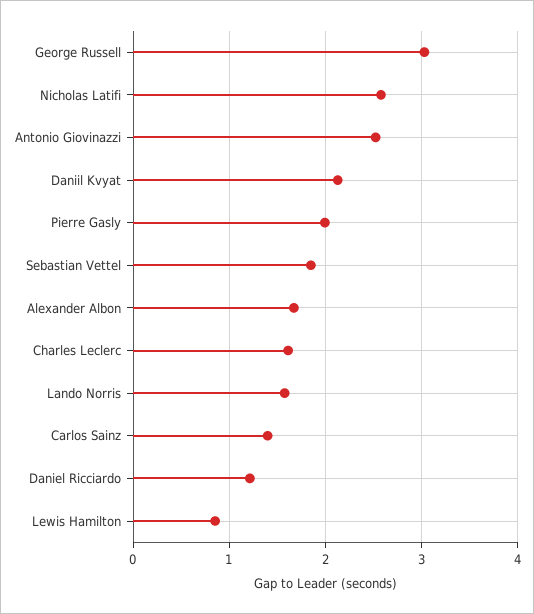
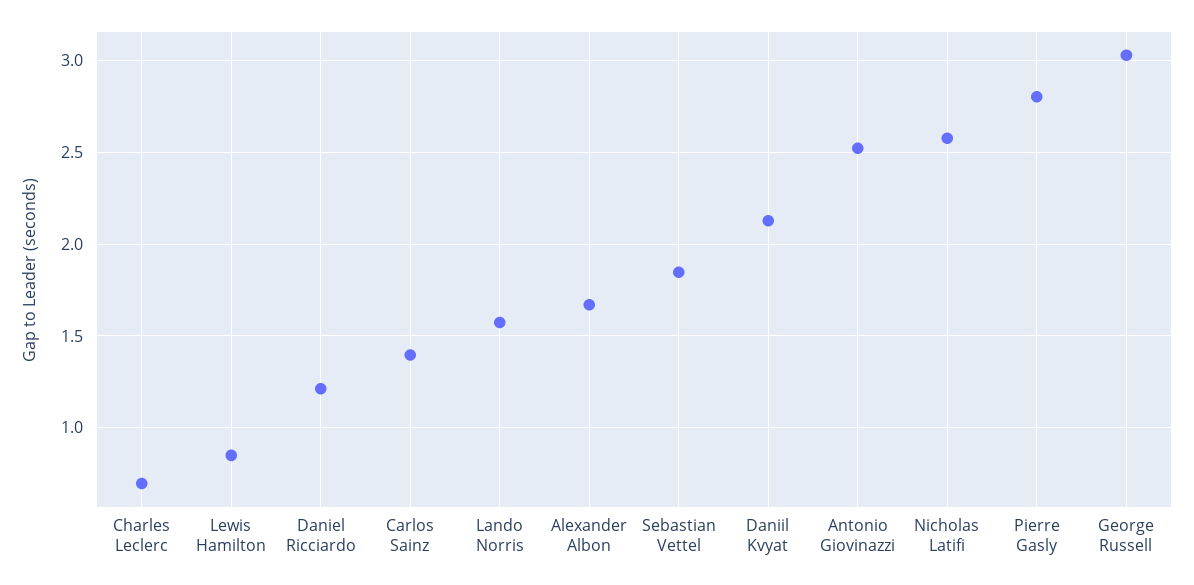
  {
    "George Russell": 3.05,
    "Nicholas Latifi": 2.6,
    "Antonio Giovinazzi": 2.5,
    "Daniil Kvyat": 2.15,
-   "Pierre Gasly": 2,
+   "Pierre Gasly": 2.8,
    "Sebastian Vettel": 1.85,
    "Alexander Albon": 1.65,
-   "Charles Leclerc": 1.6,
+   "Charles Leclerc": 0.7,
    "Lando Norris": 1.55,
    "Carlos Sainz": 1.4,
    "Daniel Ricciardo": 1.2,
    "Lewis Hamilton": 0.85
  }

